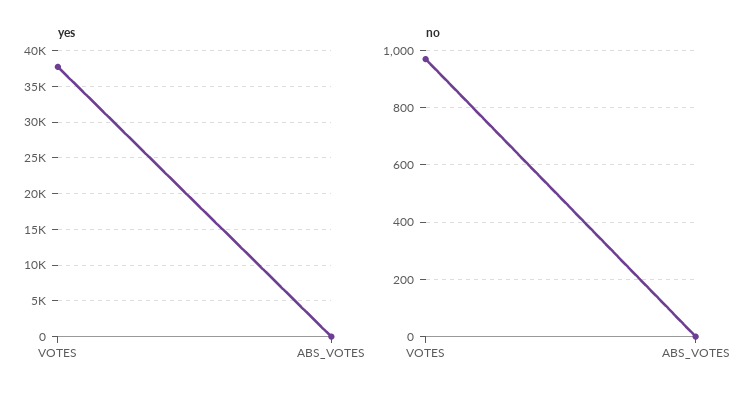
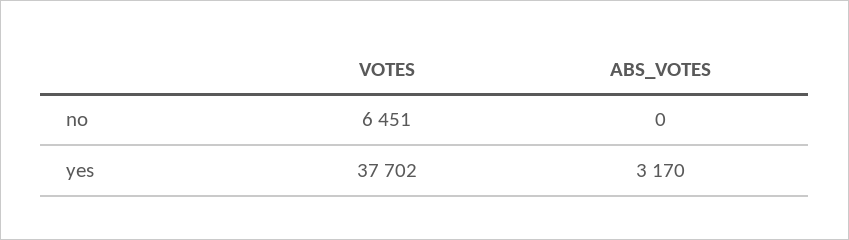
  {
    "yes": {
      "VOTES": 37702,
-     "ABS_VOTES": 0
+     "ABS_VOTES": 3170
    },
    "no": {
-     "VOTES": 975,
+     "VOTES": 6451,
      "ABS_VOTES": 0
    }
  }

